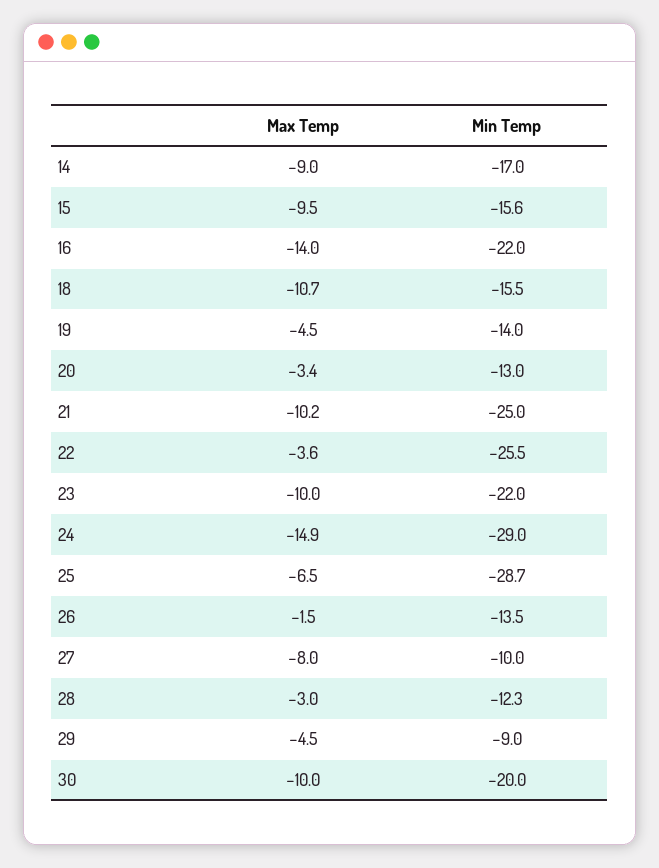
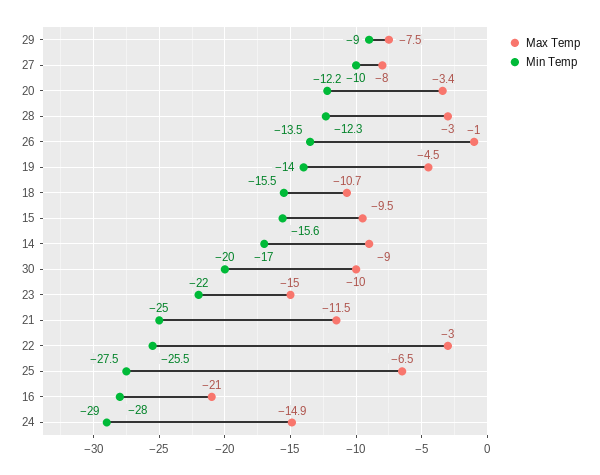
  {
    "Max Temp": {
      "14": -9,
      "15": -9.5,
-     "16": -14,
+     "16": -21,
      "18": -10.7,
      "19": -4.5,
      "20": -3.4,
-     "21": -10.2,
+     "21": -11.5,
-     "22": -3.6,
+     "22": -3,
-     "23": -10,
+     "23": -15,
      "24": -14.9,
      "25": -6.5,
-     "26": -1.5,
+     "26": -1,
      "27": -8,
      "28": -3,
-     "29": -4.5,
+     "29": -7.5,
      "30": -10
    },
    "Min Temp": {
      "14": -17,
      "15": -15.6,
-     "16": -22,
+     "16": -28,
      "18": -15.5,
      "19": -14,
-     "20": -13,
+     "20": -12.2,
      "21": -25,
      "22": -25.5,
      "23": -22,
      "24": -29,
-     "25": -28.7,
+     "25": -27.5,
      "26": -13.5,
      "27": -10,
      "28": -12.3,
      "29": -9,
      "30": -20
    }
  }

